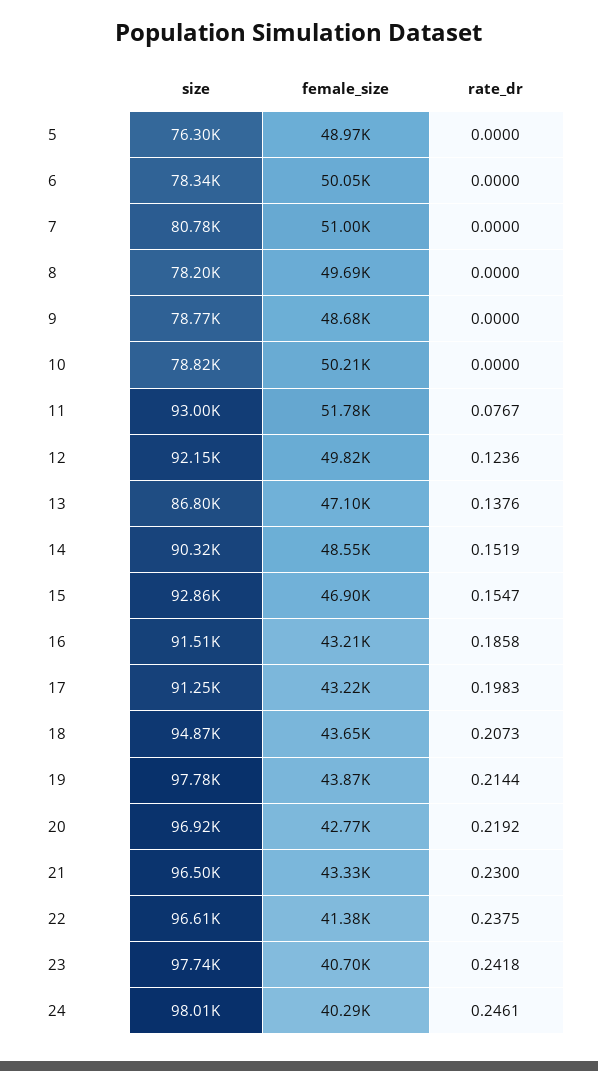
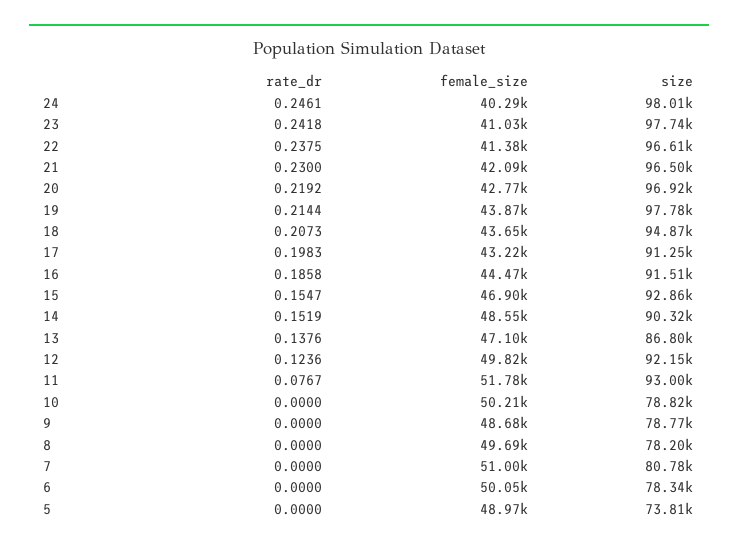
  {
    "size": {
-     "5": 76300,
+     "5": 73810,
      "6": 78340,
      "7": 80780,
      "8": 78200,
      "9": 78770,
      "10": 78820,
      "11": 93000,
      "12": 92150,
      "13": 86800,
      "14": 90320,
      "15": 92860,
      "16": 91510,
      "17": 91250,
      "18": 94870,
      "19": 97780,
      "20": 96920,
      "21": 96500,
      "22": 96610,
      "23": 97740,
      "24": 98010
    },
    "female_size": {
      "5": 48970,
      "6": 50050,
      "7": 51000,
      "8": 49690,
      "9": 48680,
      "10": 50210,
      "11": 51780,
      "12": 49820,
      "13": 47100,
      "14": 48550,
      "15": 46900,
-     "16": 43210,
+     "16": 44470,
      "17": 43220,
      "18": 43650,
      "19": 43870,
      "20": 42770,
-     "21": 43330,
+     "21": 42090,
      "22": 41380,
-     "23": 40700,
+     "23": 41030,
      "24": 40290
    },
    "rate_dr": {
      "5": 0,
      "6": 0,
      "7": 0,
      "8": 0,
      "9": 0,
      "10": 0,
      "11": 0.0767,
      "12": 0.1236,
      "13": 0.1376,
      "14": 0.1519,
      "15": 0.1547,
      "16": 0.1858,
      "17": 0.1983,
      "18": 0.2073,
      "19": 0.2144,
      "20": 0.2192,
      "21": 0.23,
      "22": 0.2375,
      "23": 0.2418,
      "24": 0.2461
    }
  }

